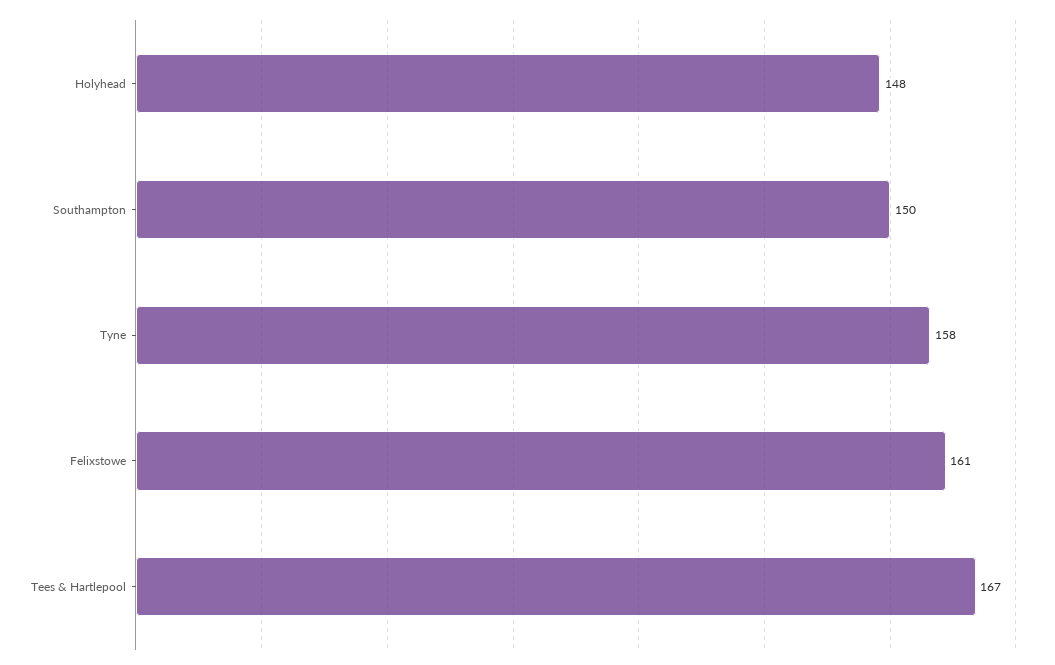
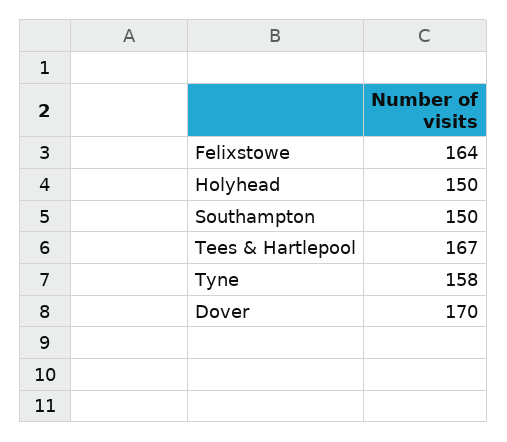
  {
-   "Holyhead": 148,
+   "Holyhead": 150,
    "Southampton": 150,
    "Tyne": 158,
-   "Felixstowe": 161,
+   "Felixstowe": 164,
-   "Tees & Hartlepool": 167
+   "Tees & Hartlepool": 167,
+   "Dover": 170
  }

